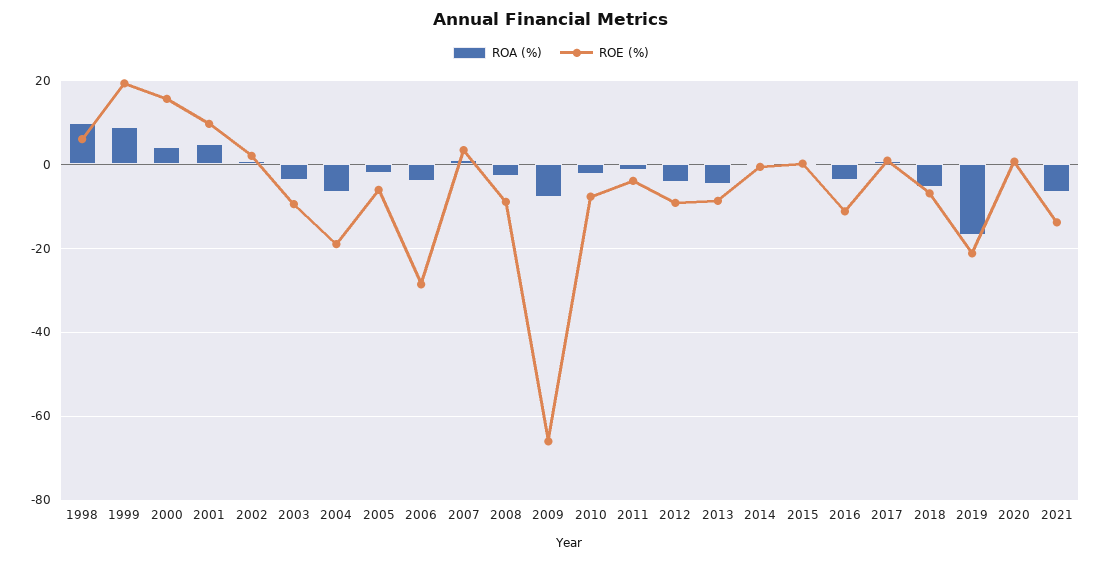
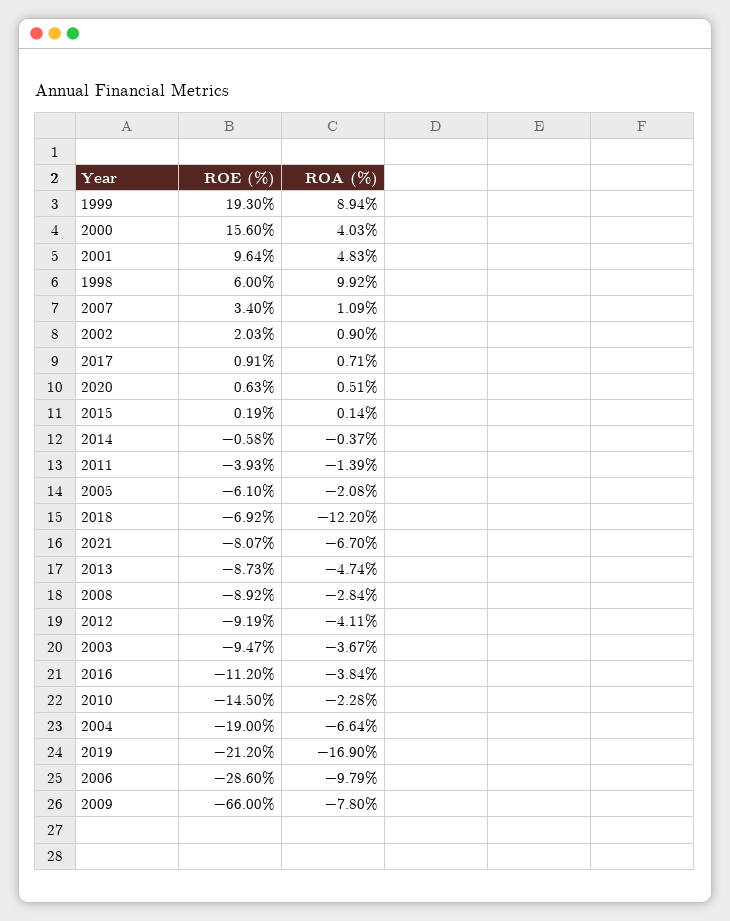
  {
    "ROA (%)": {
      "1998": 9.92,
      "1999": 8.94,
      "2000": 4.03,
      "2001": 4.83,
      "2002": 0.9,
      "2003": -3.67,
      "2004": -6.64,
      "2005": -2.08,
-     "2006": -4,
+     "2006": -9.79,
      "2007": 1.09,
      "2008": -2.84,
      "2009": -7.8,
      "2010": -2.28,
      "2011": -1.39,
      "2012": -4.11,
      "2013": -4.74,
      "2014": -0.37,
      "2015": 0.14,
      "2016": -3.84,
      "2017": 0.71,
-     "2018": -6,
+     "2018": -12.2,
      "2019": -16.9,
      "2020": 0.51,
      "2021": -6.7
    },
    "ROE (%)": {
      "1998": 6,
      "1999": 19.3,
      "2000": 15.6,
      "2001": 9.64,
      "2002": 2.03,
      "2003": -9.47,
      "2004": -19,
      "2005": -6.1,
      "2006": -28.6,
      "2007": 3.4,
      "2008": -8.92,
      "2009": -66,
-     "2010": -8,
+     "2010": -14.5,
      "2011": -3.93,
      "2012": -9.19,
      "2013": -8.73,
      "2014": -0.58,
      "2015": 0.19,
      "2016": -11.2,
      "2017": 0.91,
      "2018": -6.92,
      "2019": -21.2,
      "2020": 0.63,
-     "2021": -14
+     "2021": -8.07
    }
  }

